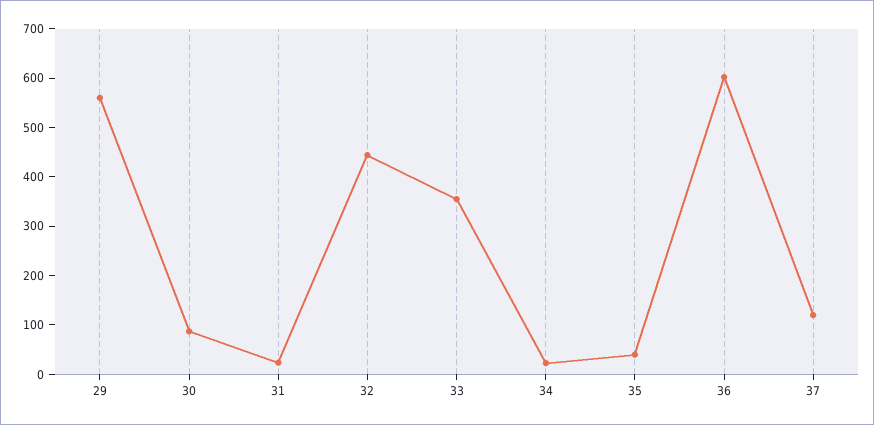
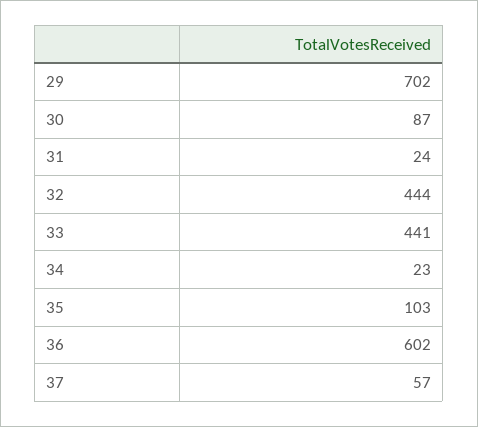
  {
-   "29": 560,
+   "29": 702,
    "30": 87,
    "31": 24,
    "32": 444,
-   "33": 360,
+   "33": 441,
    "34": 23,
-   "35": 40,
+   "35": 103,
    "36": 602,
-   "37": 120
+   "37": 57
  }

